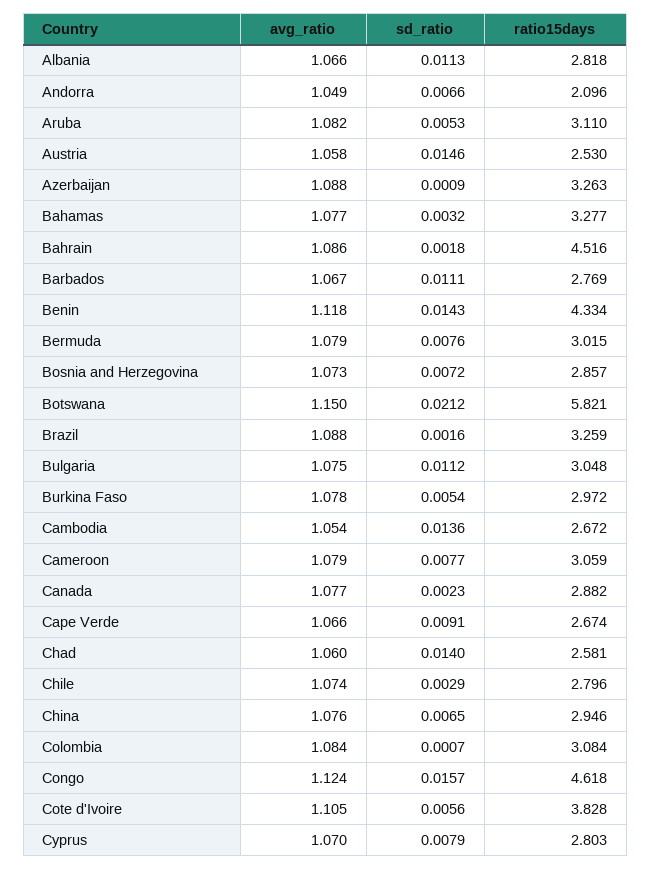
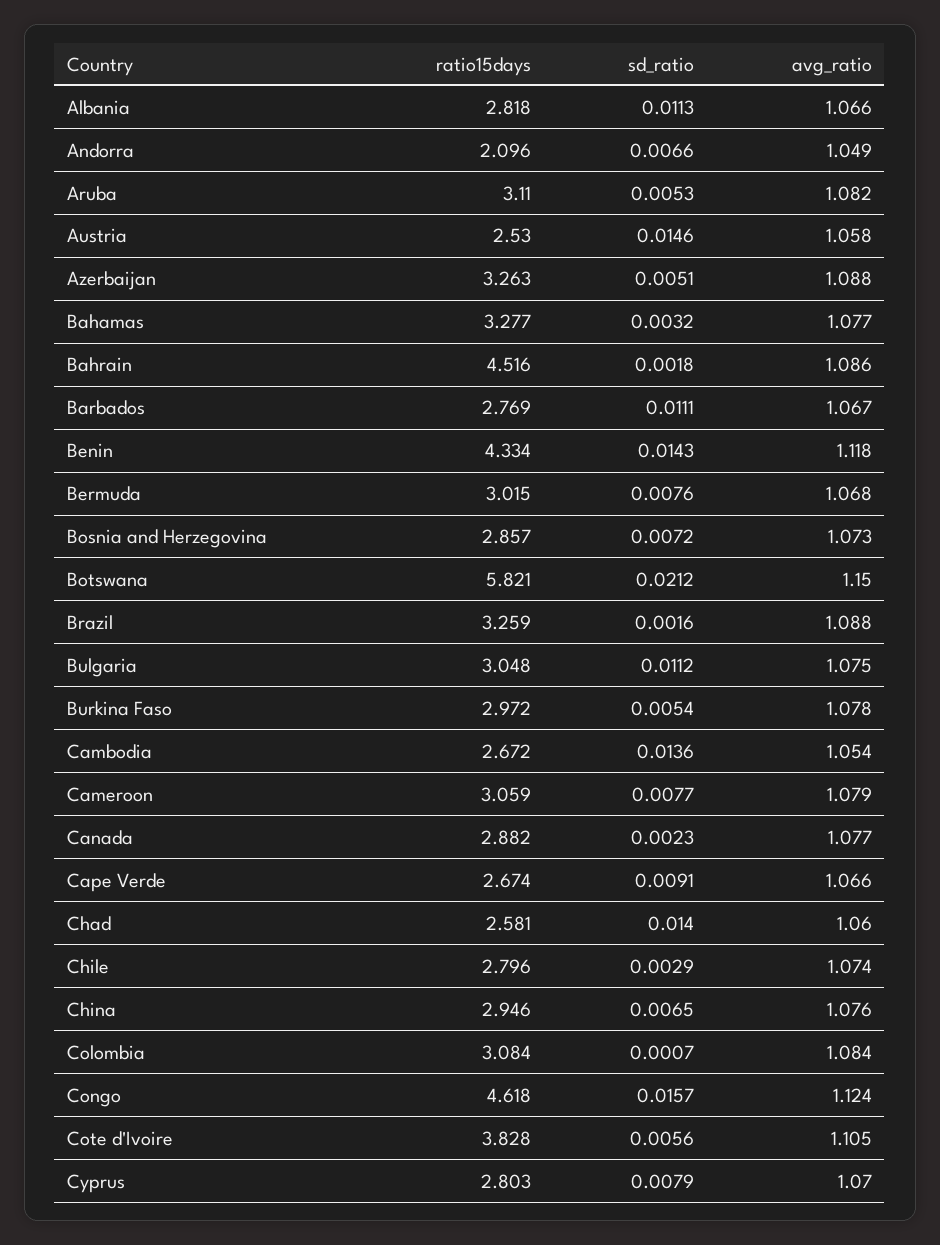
  {
    "avg_ratio": {
      "Albania": 1.066,
      "Andorra": 1.049,
      "Aruba": 1.082,
      "Austria": 1.058,
      "Azerbaijan": 1.088,
      "Bahamas": 1.077,
      "Bahrain": 1.086,
      "Barbados": 1.067,
      "Benin": 1.118,
-     "Bermuda": 1.079,
+     "Bermuda": 1.068,
      "Bosnia and Herzegovina": 1.073,
      "Botswana": 1.15,
      "Brazil": 1.088,
      "Bulgaria": 1.075,
      "Burkina Faso": 1.078,
      "Cambodia": 1.054,
      "Cameroon": 1.079,
      "Canada": 1.077,
      "Cape Verde": 1.066,
      "Chad": 1.06,
      "Chile": 1.074,
      "China": 1.076,
      "Colombia": 1.084,
      "Congo": 1.124,
      "Cote d'Ivoire": 1.105,
      "Cyprus": 1.07
    },
    "sd_ratio": {
      "Albania": 0.0113,
      "Andorra": 0.0066,
      "Aruba": 0.0053,
      "Austria": 0.0146,
-     "Azerbaijan": 0.0009,
+     "Azerbaijan": 0.0051,
      "Bahamas": 0.0032,
      "Bahrain": 0.0018,
      "Barbados": 0.0111,
      "Benin": 0.0143,
      "Bermuda": 0.0076,
      "Bosnia and Herzegovina": 0.0072,
      "Botswana": 0.0212,
      "Brazil": 0.0016,
      "Bulgaria": 0.0112,
      "Burkina Faso": 0.0054,
      "Cambodia": 0.0136,
      "Cameroon": 0.0077,
      "Canada": 0.0023,
      "Cape Verde": 0.0091,
      "Chad": 0.014,
      "Chile": 0.0029,
      "China": 0.0065,
      "Colombia": 0.0007,
      "Congo": 0.0157,
      "Cote d'Ivoire": 0.0056,
      "Cyprus": 0.0079
    },
    "ratio15days": {
      "Albania": 2.818,
      "Andorra": 2.096,
      "Aruba": 3.11,
      "Austria": 2.53,
      "Azerbaijan": 3.263,
      "Bahamas": 3.277,
      "Bahrain": 4.516,
      "Barbados": 2.769,
      "Benin": 4.334,
      "Bermuda": 3.015,
      "Bosnia and Herzegovina": 2.857,
      "Botswana": 5.821,
      "Brazil": 3.259,
      "Bulgaria": 3.048,
      "Burkina Faso": 2.972,
      "Cambodia": 2.672,
      "Cameroon": 3.059,
      "Canada": 2.882,
      "Cape Verde": 2.674,
      "Chad": 2.581,
      "Chile": 2.796,
      "China": 2.946,
      "Colombia": 3.084,
      "Congo": 4.618,
      "Cote d'Ivoire": 3.828,
      "Cyprus": 2.803
    }
  }

